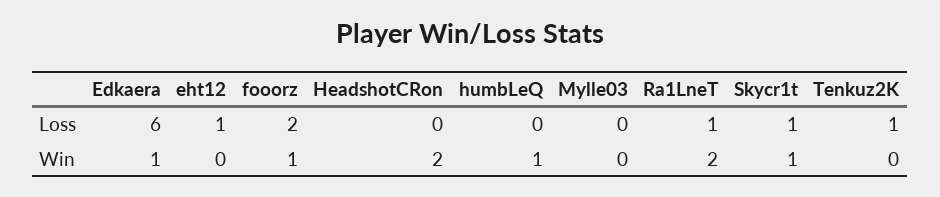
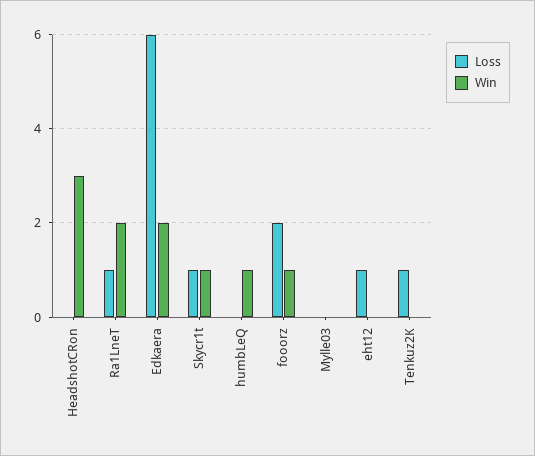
  {
    "Loss": {
      "Edkaera": 6,
      "eht12": 1,
      "fooorz": 2,
      "HeadshotCRon": 0,
      "humbLeQ": 0,
      "Mylle03": 0,
      "Ra1LneT": 1,
      "Skycr1t": 1,
      "Tenkuz2K": 1
    },
    "Win": {
-     "Edkaera": 1,
+     "Edkaera": 2,
      "eht12": 0,
      "fooorz": 1,
-     "HeadshotCRon": 2,
+     "HeadshotCRon": 3,
      "humbLeQ": 1,
      "Mylle03": 0,
      "Ra1LneT": 2,
      "Skycr1t": 1,
      "Tenkuz2K": 0
    }
  }

